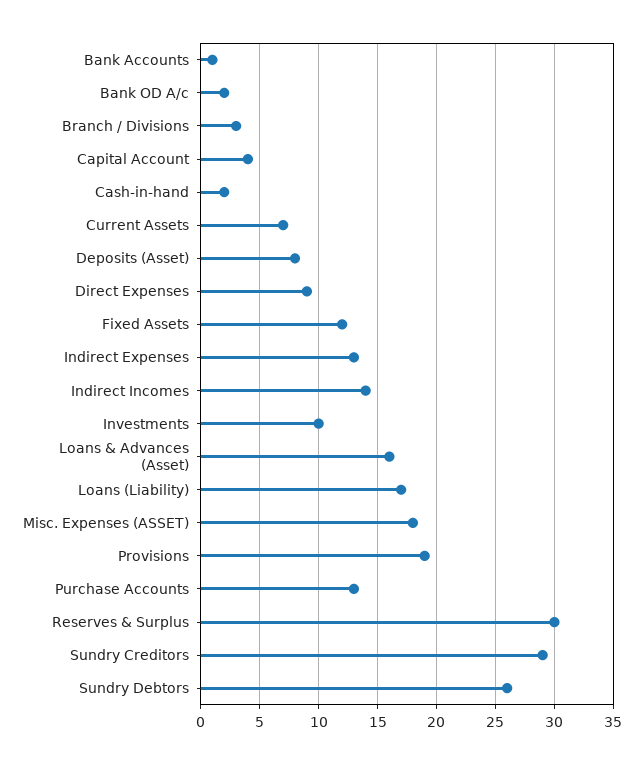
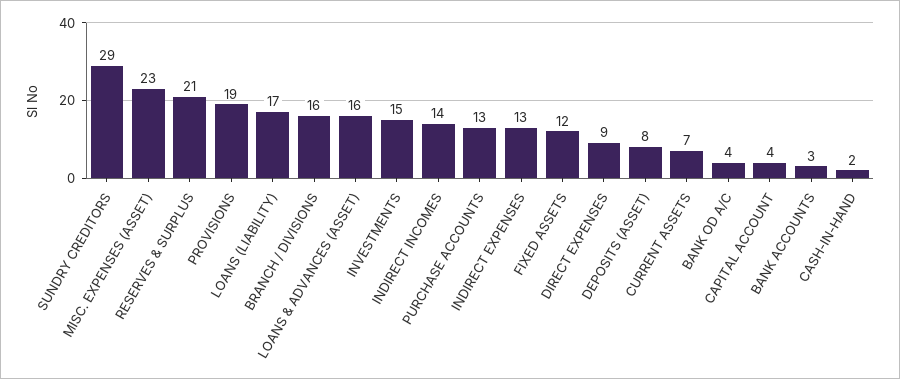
  {
-   "Bank Accounts": 1,
+   "Bank Accounts": 3,
-   "Bank OD A/c": 2,
+   "Bank OD A/c": 4,
-   "Branch / Divisions": 3,
+   "Branch / Divisions": 16,
    "Capital Account": 4,
    "Cash-in-hand": 2,
    "Current Assets": 7,
    "Deposits (Asset)": 8,
    "Direct Expenses": 9,
    "Fixed Assets": 12,
    "Indirect Expenses": 13,
    "Indirect Incomes": 14,
-   "Investments": 10,
+   "Investments": 15,
    "Loans & Advances (Asset)": 16,
    "Loans (Liability)": 17,
-   "Misc. Expenses (ASSET)": 18,
+   "Misc. Expenses (ASSET)": 23,
    "Provisions": 19,
    "Purchase Accounts": 13,
-   "Reserves & Surplus": 30,
+   "Reserves & Surplus": 21,
-   "Sundry Creditors": 29,
+   "Sundry Creditors": 29
-   "Sundry Debtors": 26
  }

